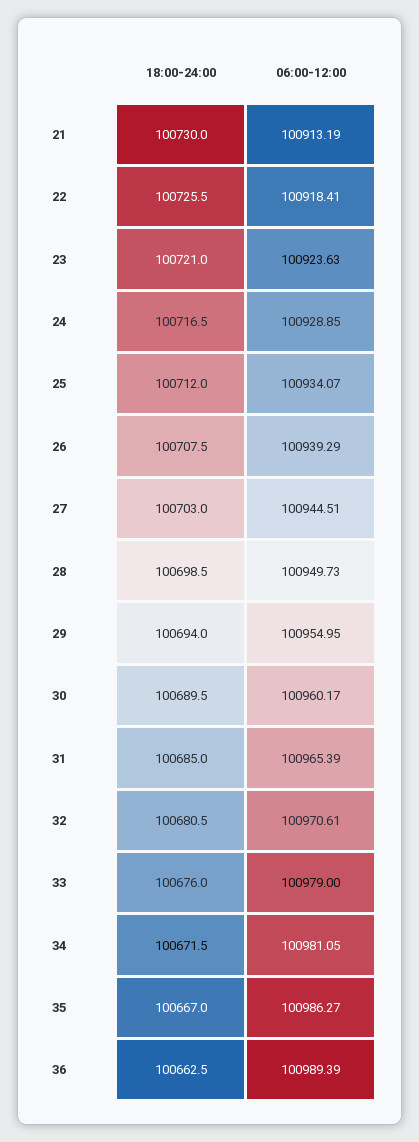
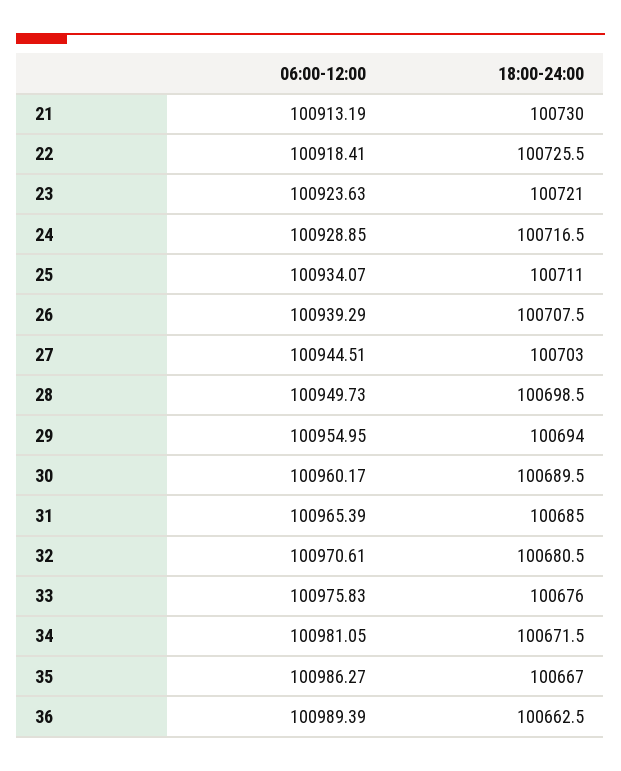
  {
    "18:00-24:00": {
      "21": 100730,
      "22": 100725.5,
      "23": 100721,
      "24": 100716.5,
-     "25": 100712,
+     "25": 100711,
      "26": 100707.5,
      "27": 100703,
      "28": 100698.5,
      "29": 100694,
      "30": 100689.5,
      "31": 100685,
      "32": 100680.5,
      "33": 100676,
      "34": 100671.5,
      "35": 100667,
      "36": 100662.5
    },
    "06:00-12:00": {
      "21": 100913.19,
      "22": 100918.41,
      "23": 100923.63,
      "24": 100928.85,
      "25": 100934.07,
      "26": 100939.29,
      "27": 100944.51,
      "28": 100949.73,
      "29": 100954.95,
      "30": 100960.17,
      "31": 100965.39,
      "32": 100970.61,
-     "33": 100979,
+     "33": 100975.83,
      "34": 100981.05,
      "35": 100986.27,
      "36": 100989.39
    }
  }

